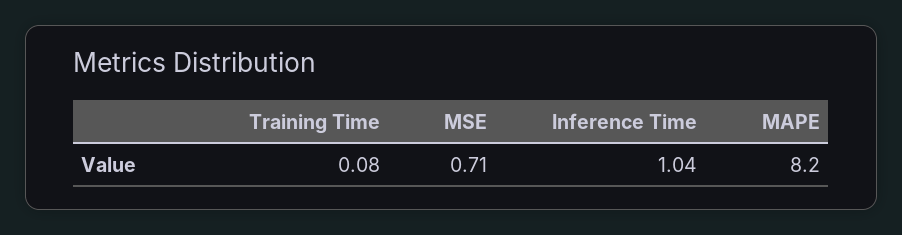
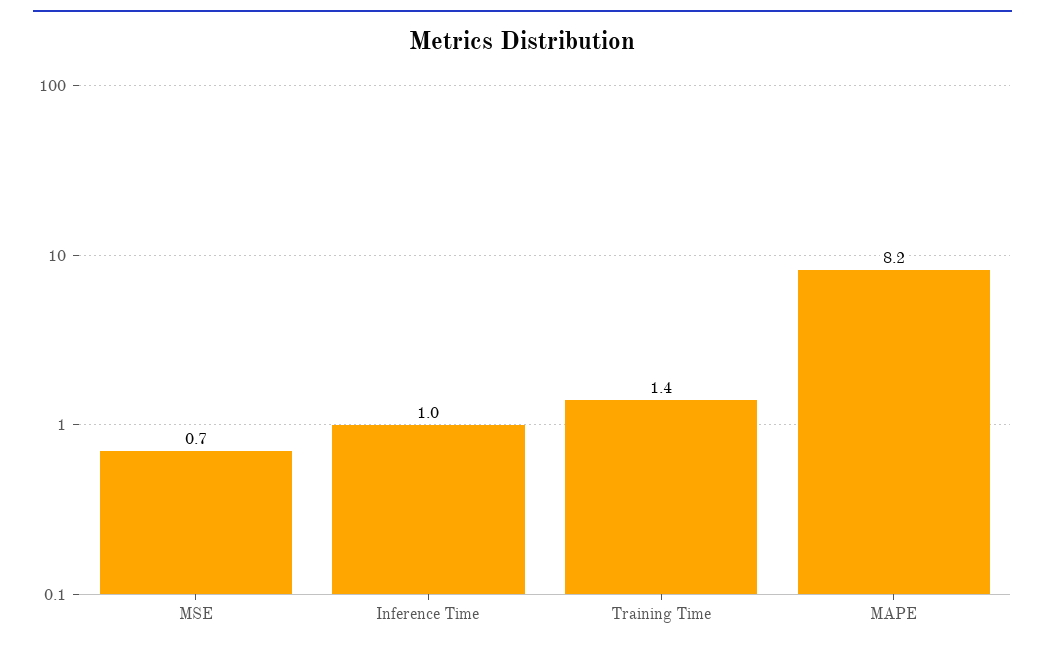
  {
-   "Training Time": 0.08,
+   "Training Time": 1.4,
    "MSE": 0.71,
    "Inference Time": 1.04,
    "MAPE": 8.2
  }

